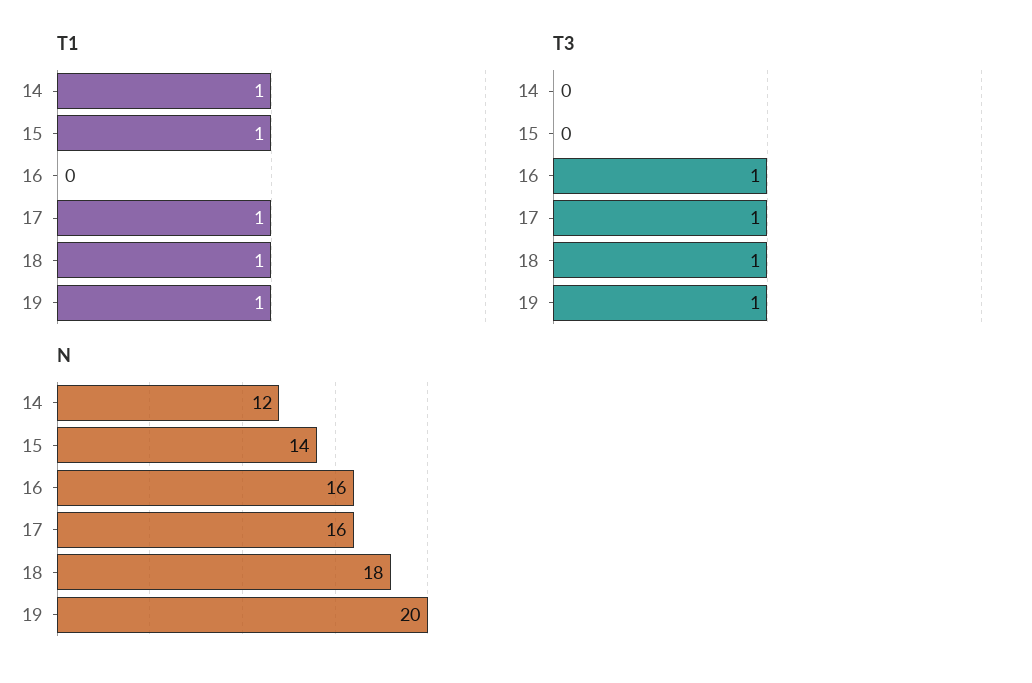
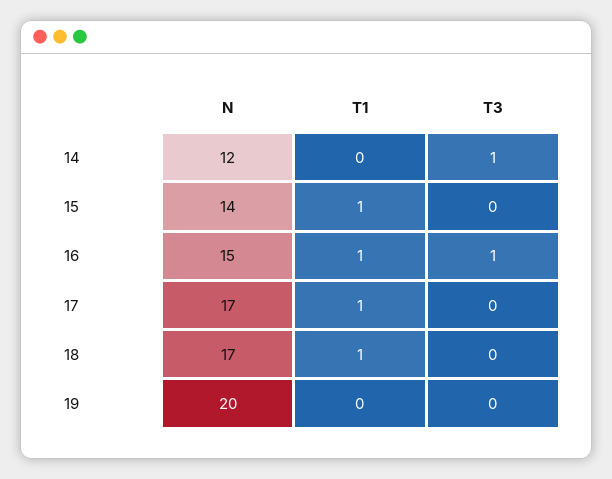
  {
    "T1": {
-     "14": 1,
+     "14": 0,
      "15": 1,
-     "16": 0,
+     "16": 1,
      "17": 1,
      "18": 1,
-     "19": 1
+     "19": 0
    },
    "T3": {
-     "14": 0,
+     "14": 1,
      "15": 0,
      "16": 1,
-     "17": 1,
+     "17": 0,
-     "18": 1,
+     "18": 0,
-     "19": 1
+     "19": 0
    },
    "N": {
      "14": 12,
      "15": 14,
-     "16": 16,
+     "16": 15,
-     "17": 16,
+     "17": 17,
-     "18": 18,
+     "18": 17,
      "19": 20
    }
  }

